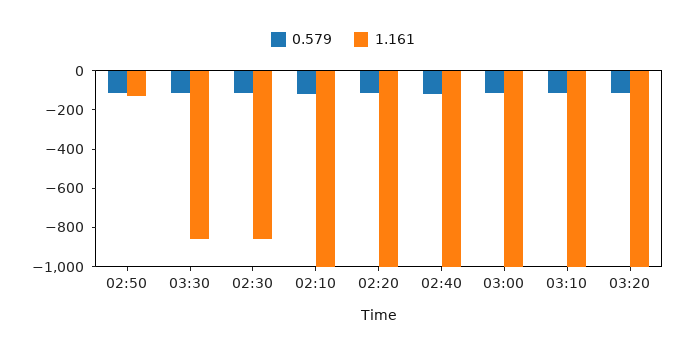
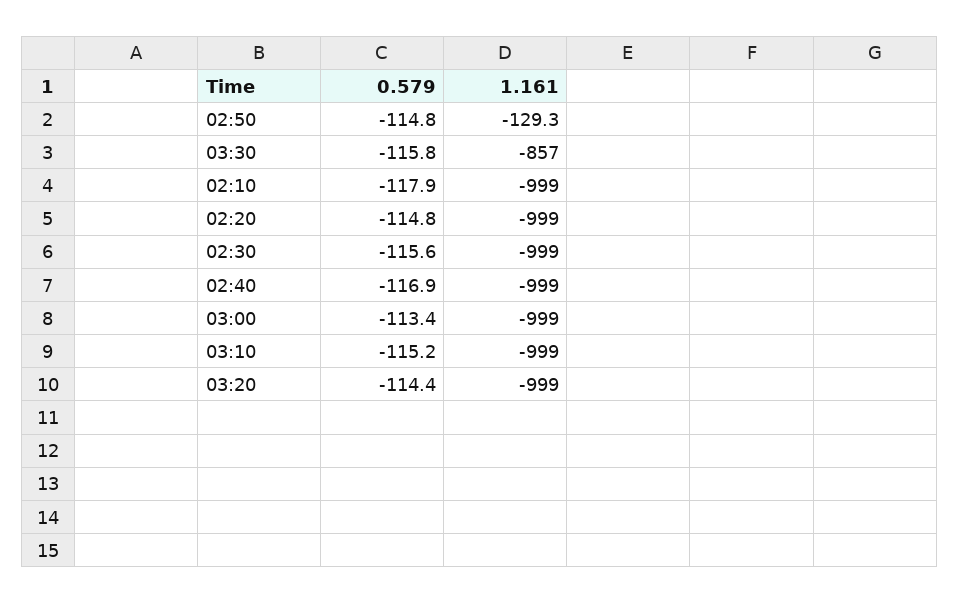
  {
    "0.579": {
      "02:50": -114.8,
      "03:30": -115.8,
      "02:30": -115.6,
      "02:10": -117.9,
      "02:20": -114.8,
      "02:40": -116.9,
      "03:00": -113.4,
      "03:10": -115.2,
      "03:20": -114.4
    },
    "1.161": {
      "02:50": -129.3,
      "03:30": -857,
-     "02:30": -850,
+     "02:30": -999,
      "02:10": -999,
      "02:20": -999,
      "02:40": -999,
      "03:00": -999,
      "03:10": -999,
      "03:20": -999
    }
  }

